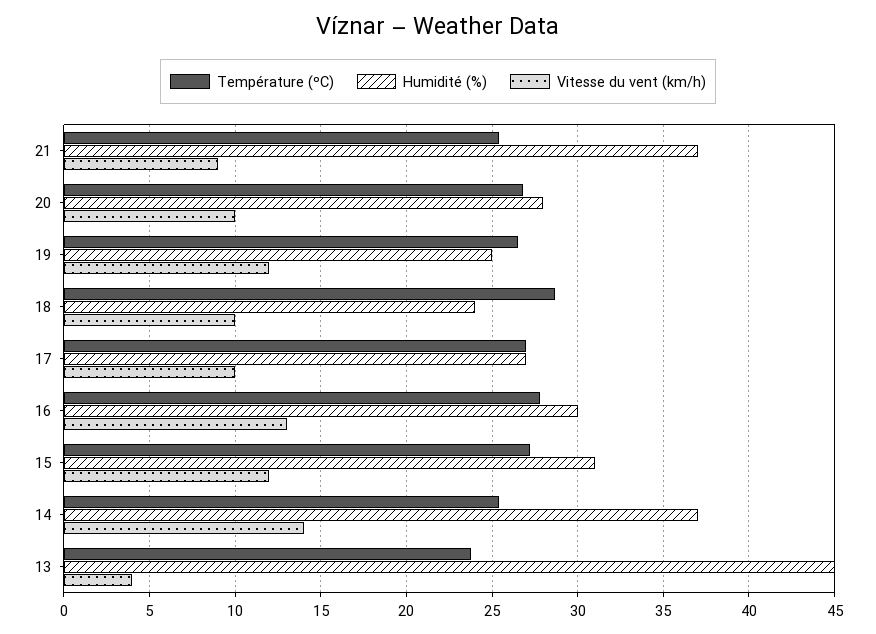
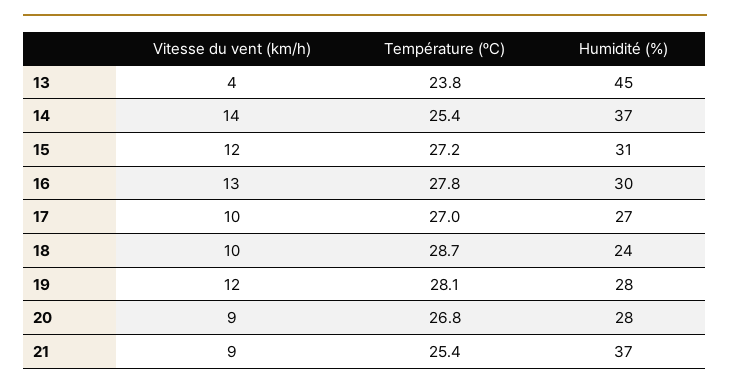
  {
    "Température (ºC)": {
      "21": 25.4,
      "20": 26.8,
-     "19": 26.5,
+     "19": 28.1,
      "18": 28.7,
      "17": 27,
      "16": 27.8,
      "15": 27.2,
      "14": 25.4,
      "13": 23.8
    },
    "Humidité (%)": {
      "21": 37,
      "20": 28,
-     "19": 25,
+     "19": 28,
      "18": 24,
      "17": 27,
      "16": 30,
      "15": 31,
      "14": 37,
      "13": 45
    },
    "Vitesse du vent (km/h)": {
      "21": 9,
-     "20": 10,
+     "20": 9,
      "19": 12,
      "18": 10,
      "17": 10,
      "16": 13,
      "15": 12,
      "14": 14,
      "13": 4
    }
  }

